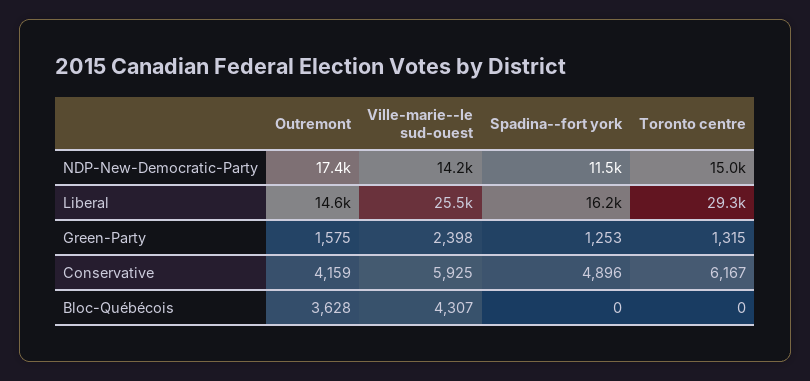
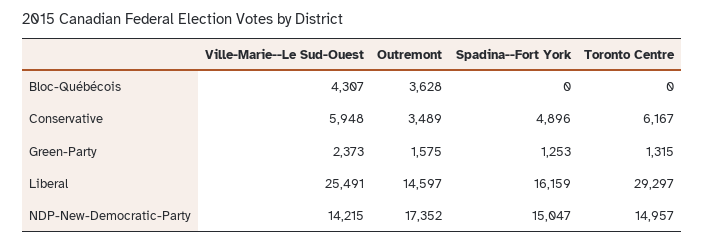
  {
    "Outremont": {
      "NDP-New-Democratic-Party": 17352,
      "Liberal": 14597,
      "Green-Party": 1575,
-     "Conservative": 4159,
+     "Conservative": 3489,
      "Bloc-Québécois": 3628
    },
    "Ville-marie--le sud-ouest": {
      "NDP-New-Democratic-Party": 14215,
      "Liberal": 25491,
-     "Green-Party": 2398,
+     "Green-Party": 2373,
-     "Conservative": 5925,
+     "Conservative": 5948,
      "Bloc-Québécois": 4307
    },
    "Spadina--fort york": {
-     "NDP-New-Democratic-Party": 11500,
+     "NDP-New-Democratic-Party": 15047,
      "Liberal": 16159,
      "Green-Party": 1253,
      "Conservative": 4896,
      "Bloc-Québécois": 0
    },
    "Toronto centre": {
      "NDP-New-Democratic-Party": 14957,
      "Liberal": 29297,
      "Green-Party": 1315,
      "Conservative": 6167,
      "Bloc-Québécois": 0
    }
  }

